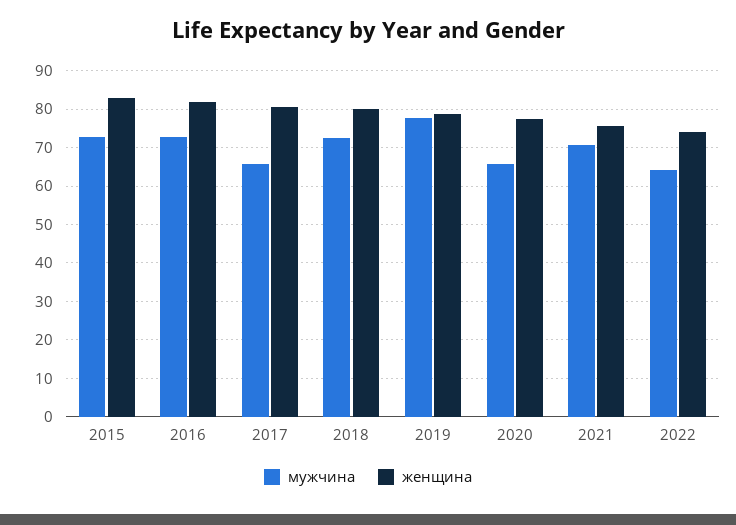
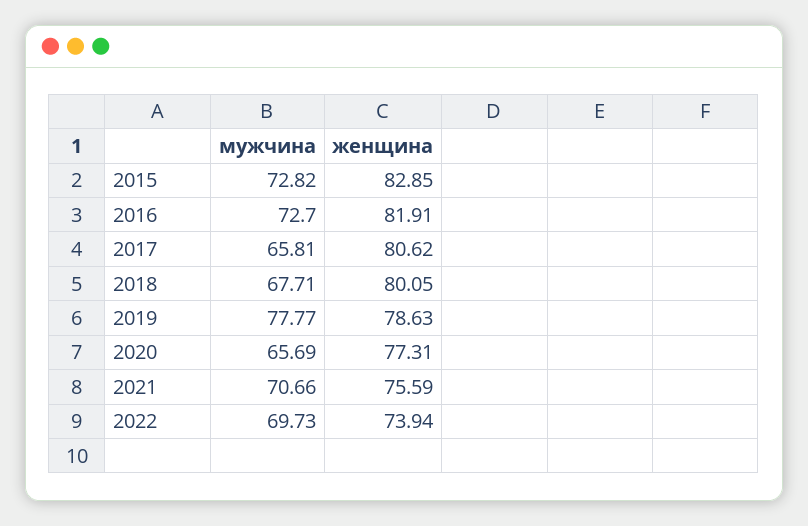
  {
    "мужчина": {
      "2015": 72.82,
      "2016": 72.7,
      "2017": 65.81,
-     "2018": 72,
+     "2018": 67.71,
      "2019": 77.77,
      "2020": 65.69,
      "2021": 70.66,
-     "2022": 64
+     "2022": 69.73
    },
    "женщина": {
      "2015": 82.85,
      "2016": 81.91,
      "2017": 80.62,
      "2018": 80.05,
      "2019": 78.63,
      "2020": 77.31,
      "2021": 75.59,
      "2022": 73.94
    }
  }

